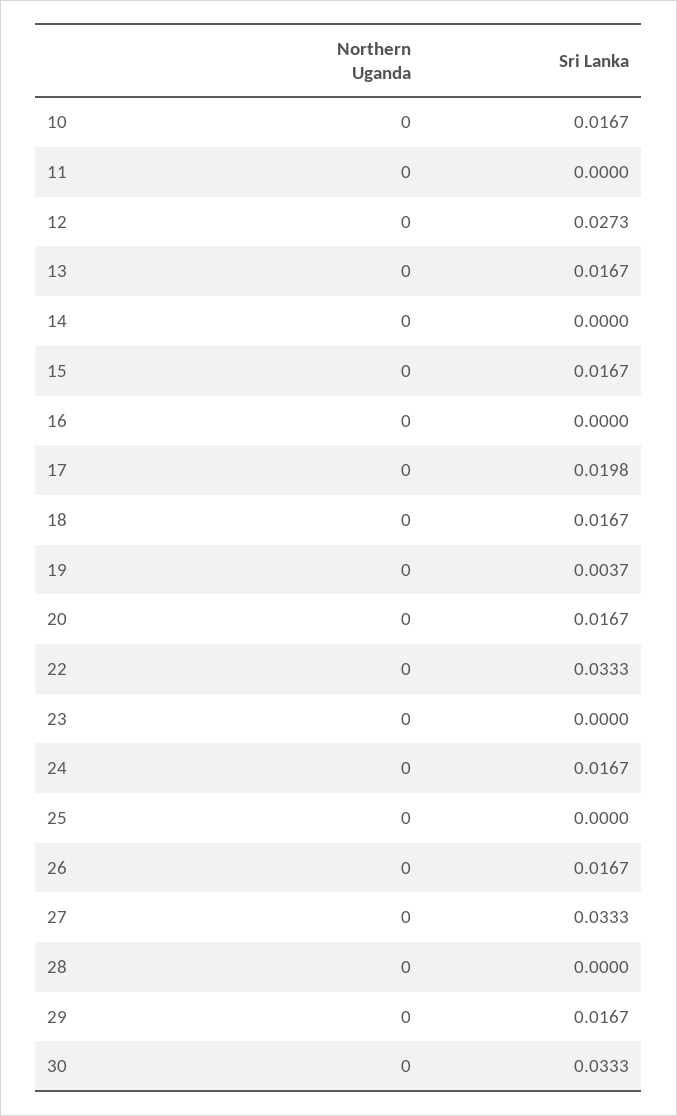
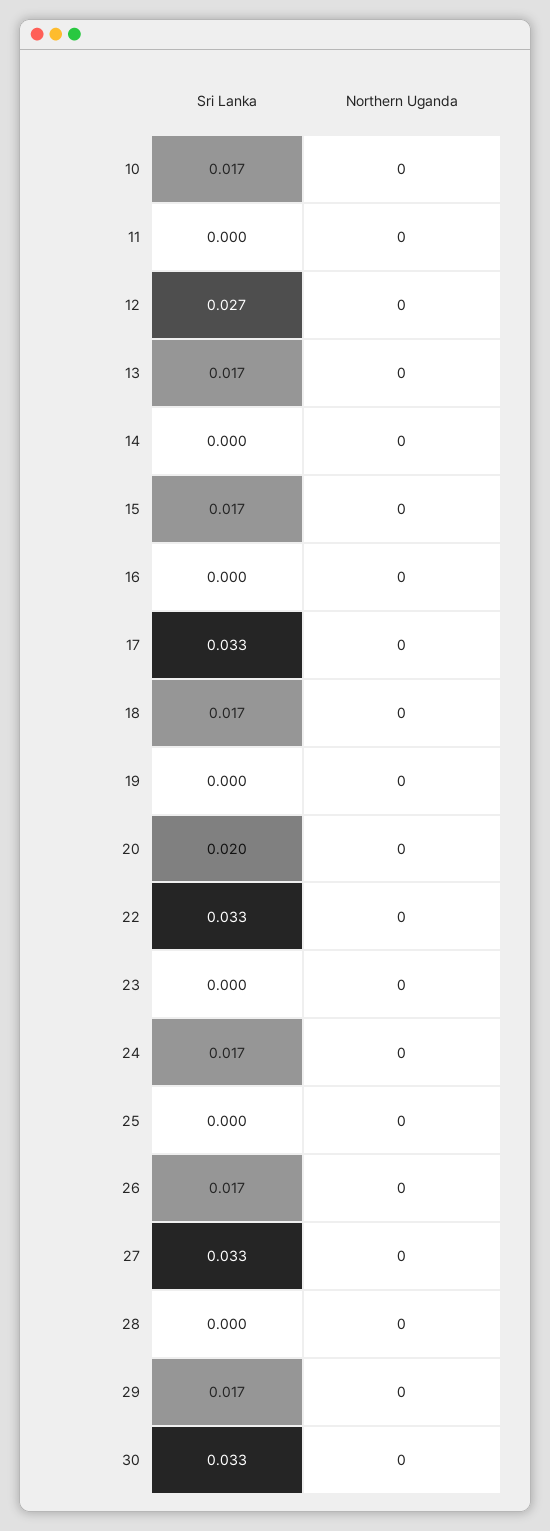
  {
    "Northern Uganda": {
      "10": 0,
      "11": 0,
      "12": 0,
      "13": 0,
      "14": 0,
      "15": 0,
      "16": 0,
      "17": 0,
      "18": 0,
      "19": 0,
      "20": 0,
      "22": 0,
      "23": 0,
      "24": 0,
      "25": 0,
      "26": 0,
      "27": 0,
      "28": 0,
      "29": 0,
      "30": 0
    },
    "Sri Lanka": {
      "10": 0.0167,
      "11": 0,
      "12": 0.0273,
      "13": 0.0167,
      "14": 0,
      "15": 0.0167,
      "16": 0,
-     "17": 0.0198,
+     "17": 0.033,
      "18": 0.0167,
-     "19": 0.0037,
+     "19": 0,
-     "20": 0.0167,
+     "20": 0.02,
      "22": 0.0333,
      "23": 0,
      "24": 0.0167,
      "25": 0,
      "26": 0.0167,
      "27": 0.0333,
      "28": 0,
      "29": 0.0167,
      "30": 0.0333
    }
  }

